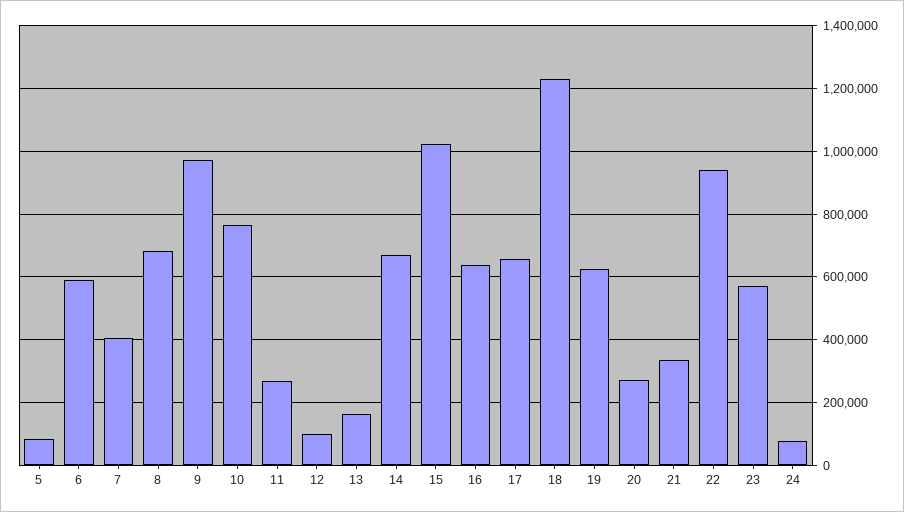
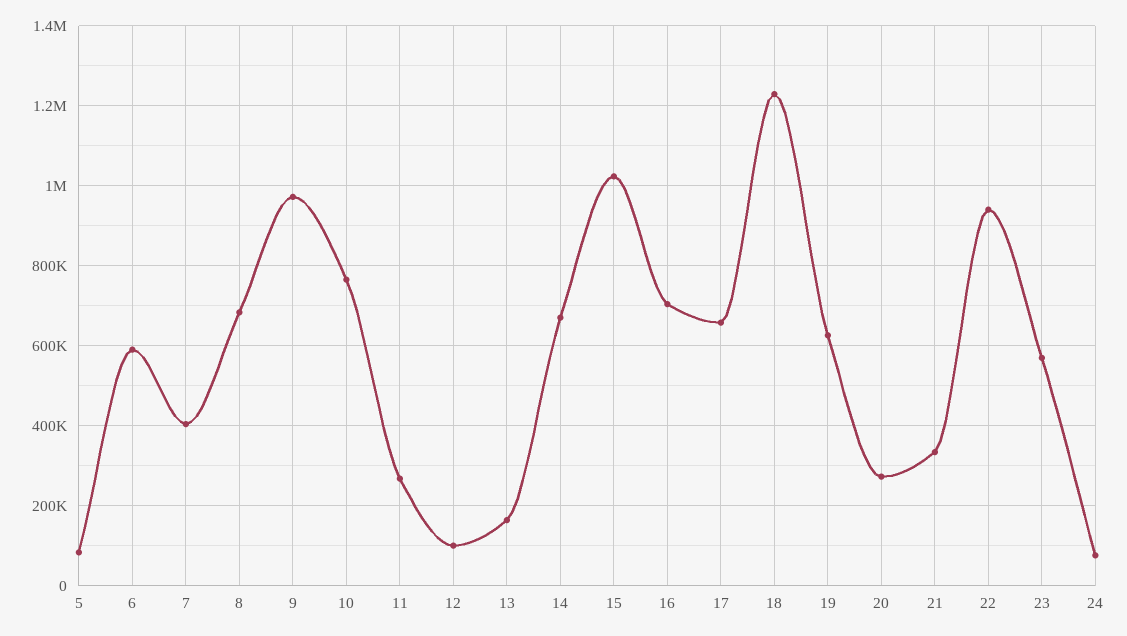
  {
    "5": 80000,
    "6": 600000,
    "7": 400000,
    "8": 680000,
    "9": 980000,
    "10": 760000,
    "11": 260000,
    "12": 100000,
    "13": 160000,
    "14": 680000,
    "15": 1020000,
-   "16": 640000,
+   "16": 700000,
    "17": 660000,
    "18": 1220000,
    "19": 620000,
    "20": 280000,
    "21": 340000,
    "22": 940000,
    "23": 580000,
    "24": 80000
  }

